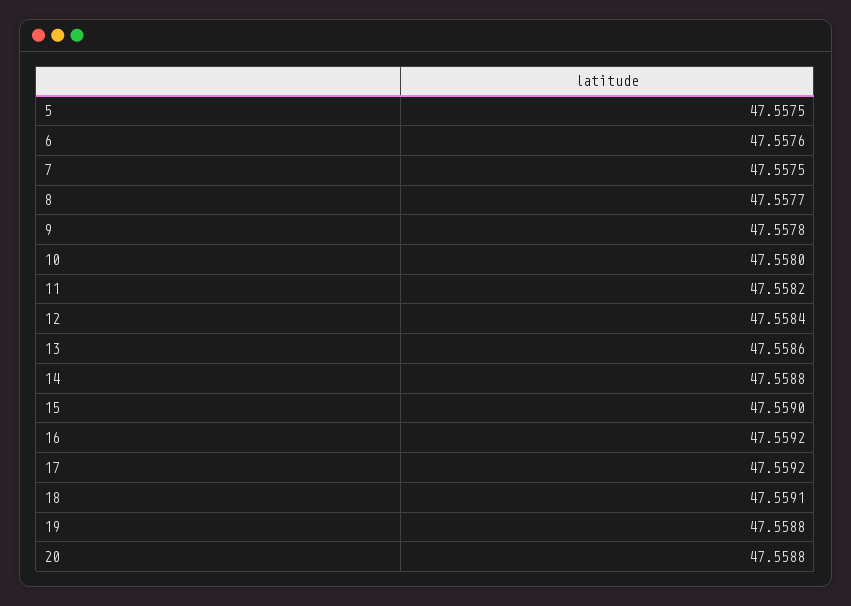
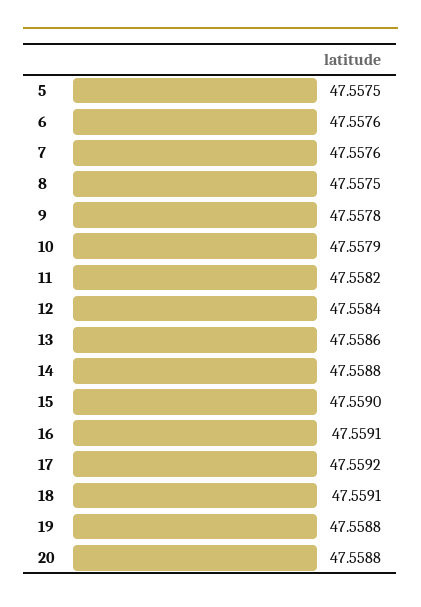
  {
    "5": 47.5575,
    "6": 47.5576,
-   "7": 47.5575,
+   "7": 47.5576,
-   "8": 47.5577,
+   "8": 47.5575,
    "9": 47.5578,
-   "10": 47.558,
+   "10": 47.5579,
    "11": 47.5582,
    "12": 47.5584,
    "13": 47.5586,
    "14": 47.5588,
    "15": 47.559,
-   "16": 47.5592,
+   "16": 47.5591,
    "17": 47.5592,
    "18": 47.5591,
    "19": 47.5588,
    "20": 47.5588
  }

